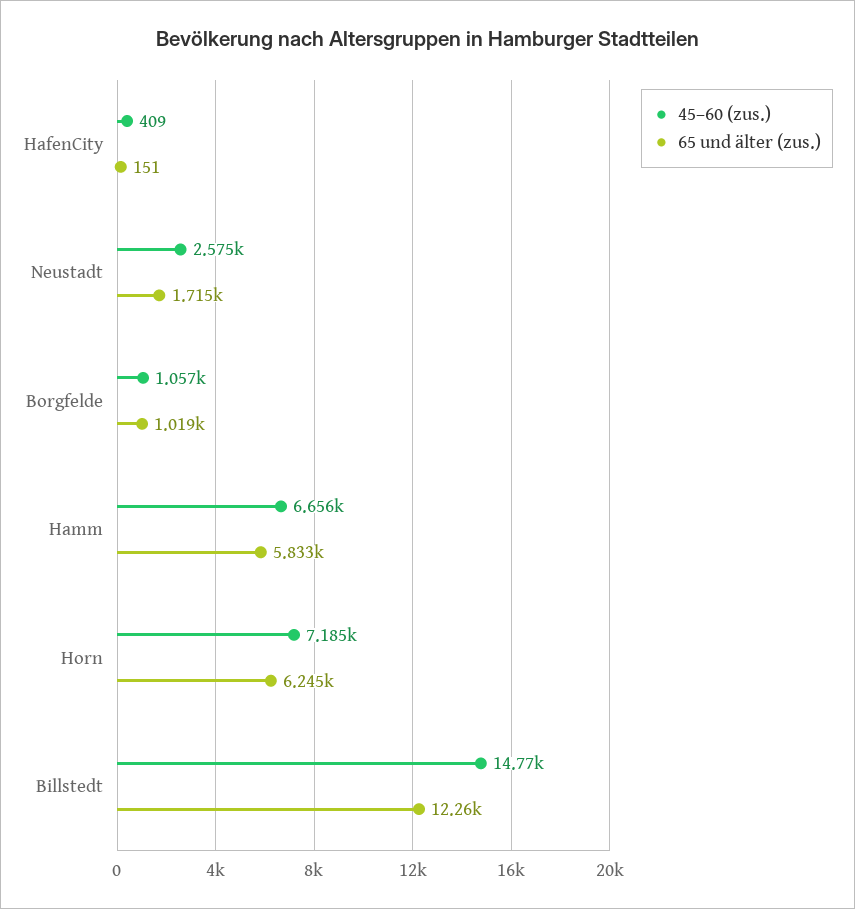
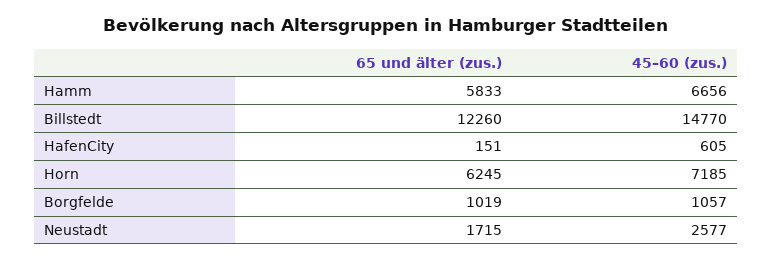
  {
    "45–60 (zus.)": {
-     "HafenCity": 409,
+     "HafenCity": 605,
-     "Neustadt": 2575,
+     "Neustadt": 2577,
      "Borgfelde": 1057,
      "Hamm": 6656,
      "Horn": 7185,
      "Billstedt": 14770
    },
    "65 und älter (zus.)": {
      "HafenCity": 151,
      "Neustadt": 1715,
      "Borgfelde": 1019,
      "Hamm": 5833,
      "Horn": 6245,
      "Billstedt": 12260
    }
  }

